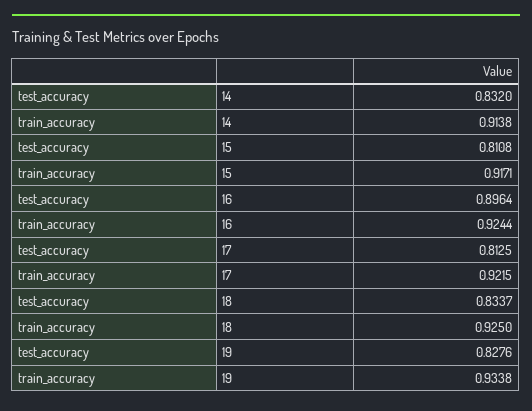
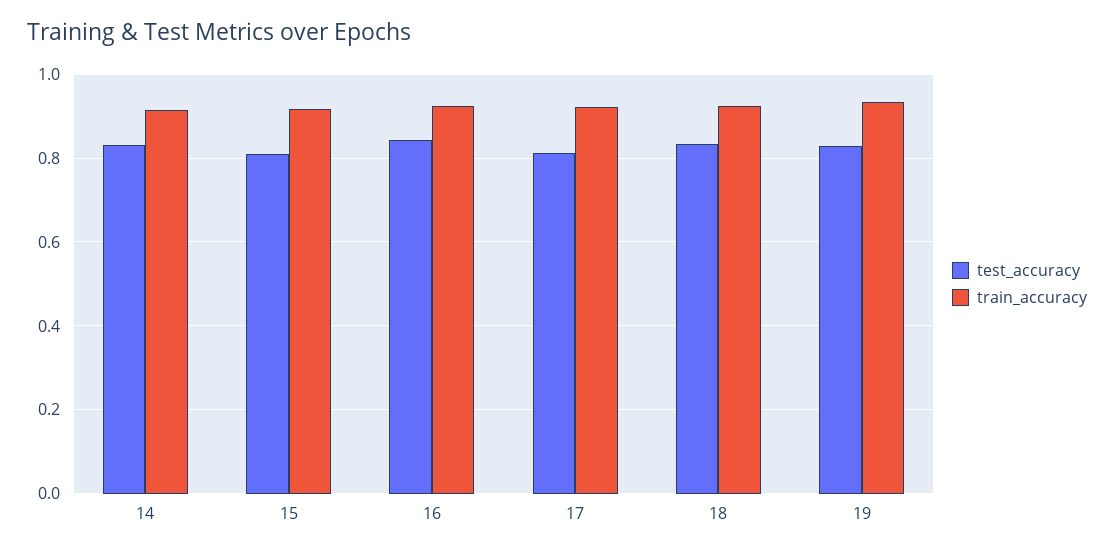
  {
    "test_accuracy": {
      "14": 0.832,
      "15": 0.8108,
-     "16": 0.8964,
+     "16": 0.84,
      "17": 0.8125,
      "18": 0.8337,
      "19": 0.8276
    },
    "train_accuracy": {
      "14": 0.9138,
      "15": 0.9171,
      "16": 0.9244,
      "17": 0.9215,
      "18": 0.925,
      "19": 0.9338
    }
  }

